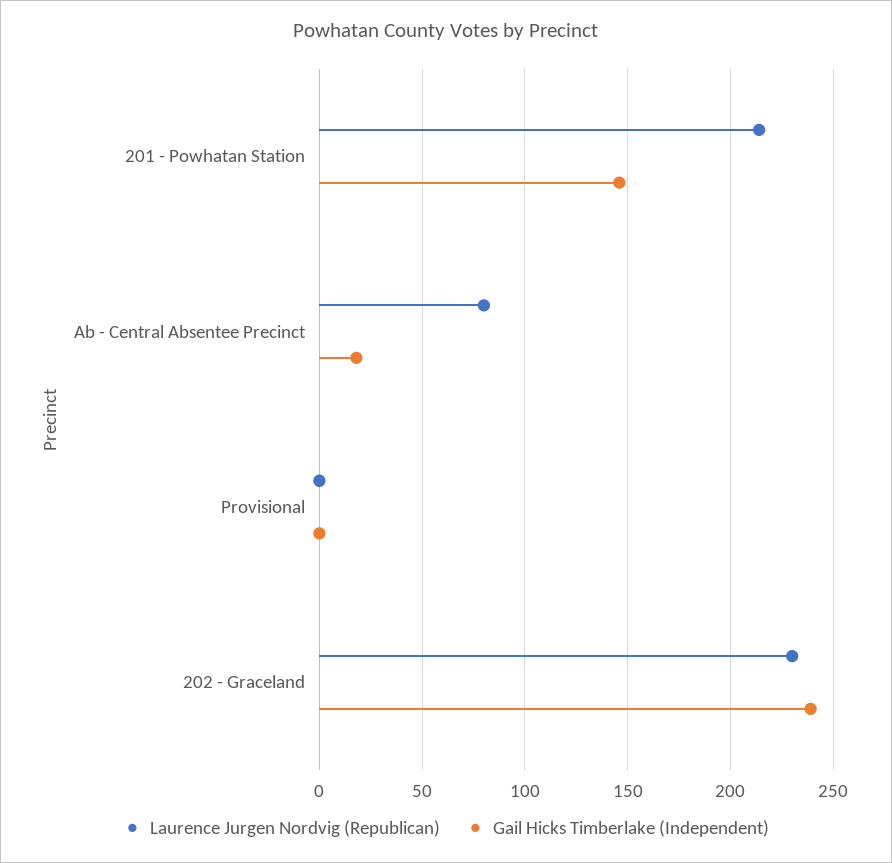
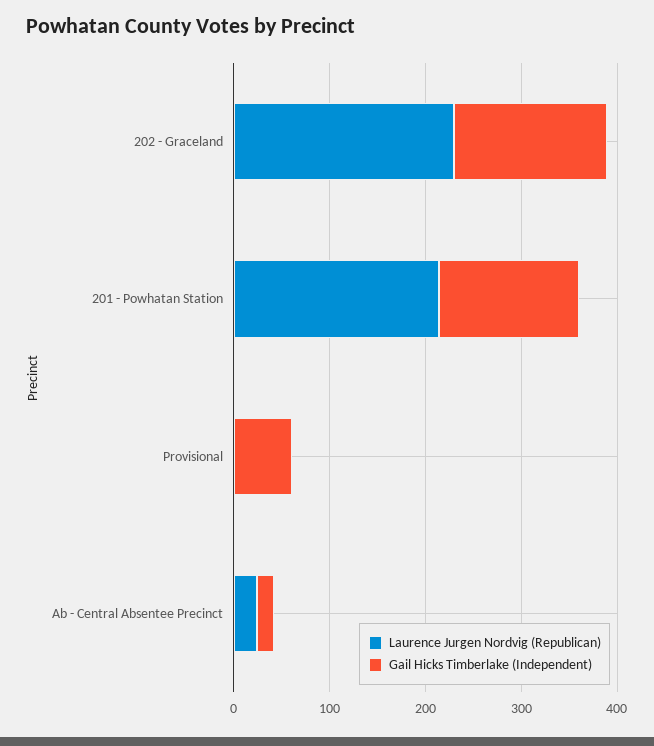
  {
    "Laurence Jurgen Nordvig (Republican)": {
      "201 - Powhatan Station": 215,
-     "Ab - Central Absentee Precinct": 80,
+     "Ab - Central Absentee Precinct": 20,
      "Provisional": 0,
      "202 - Graceland": 230
    },
    "Gail Hicks Timberlake (Independent)": {
      "201 - Powhatan Station": 145,
      "Ab - Central Absentee Precinct": 20,
-     "Provisional": 0,
+     "Provisional": 60,
-     "202 - Graceland": 240
+     "202 - Graceland": 160
    }
  }

